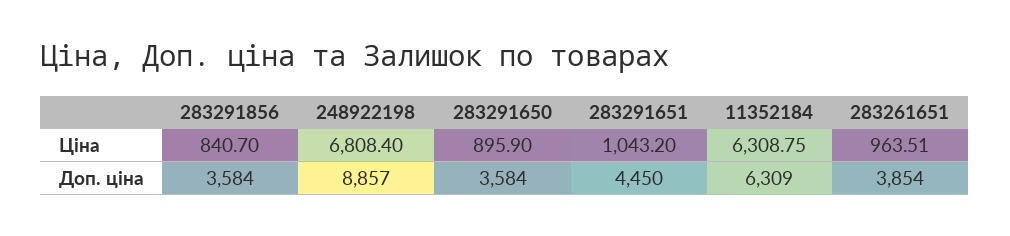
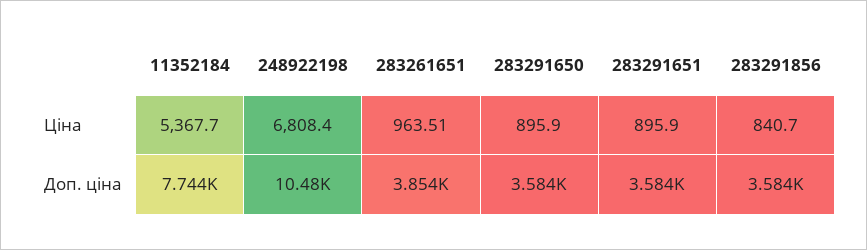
  {
    "283291856": {
      "Ціна": 840.7,
      "Доп. ціна": 3584
    },
    "248922198": {
      "Ціна": 6808.4,
-     "Доп. ціна": 8857
+     "Доп. ціна": 10480
    },
    "283291650": {
      "Ціна": 895.9,
      "Доп. ціна": 3584
    },
    "283291651": {
-     "Ціна": 1043.2,
+     "Ціна": 895.9,
-     "Доп. ціна": 4450
+     "Доп. ціна": 3584
    },
    "11352184": {
-     "Ціна": 6308.75,
+     "Ціна": 5367.7,
-     "Доп. ціна": 6309
+     "Доп. ціна": 7744
    },
    "283261651": {
      "Ціна": 963.51,
      "Доп. ціна": 3854
    }
  }

